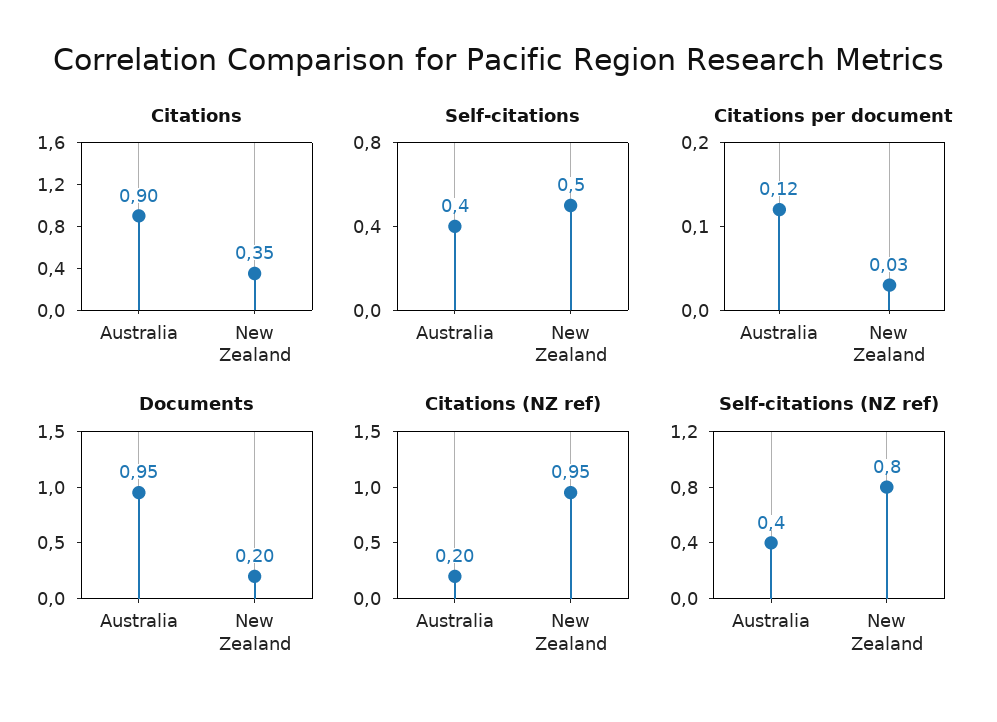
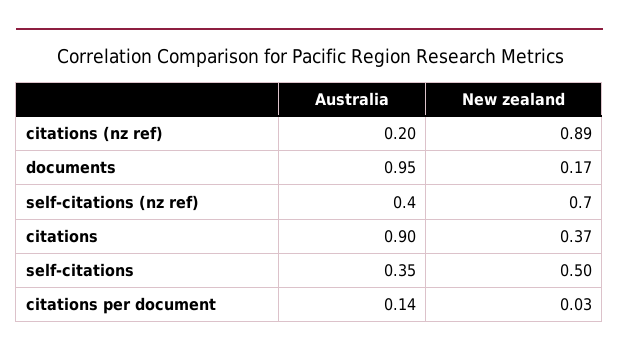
  {
    "Citations": {
      "Australia": 0.9,
-     "New Zealand": 0.35
+     "New Zealand": 0.37
    },
    "Self-citations": {
-     "Australia": 0.4,
+     "Australia": 0.35,
      "New Zealand": 0.5
    },
    "Citations per document": {
-     "Australia": 0.12,
+     "Australia": 0.14,
      "New Zealand": 0.03
    },
    "Documents": {
      "Australia": 0.95,
-     "New Zealand": 0.2
+     "New Zealand": 0.17
    },
    "Citations (NZ ref)": {
      "Australia": 0.2,
-     "New Zealand": 0.95
+     "New Zealand": 0.89
    },
    "Self-citations (NZ ref)": {
      "Australia": 0.4,
-     "New Zealand": 0.8
+     "New Zealand": 0.7
    }
  }

